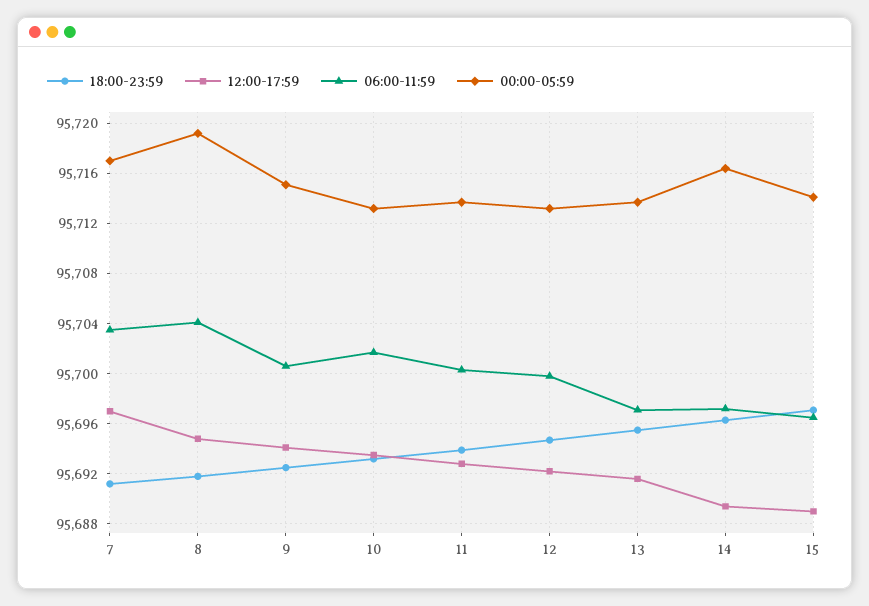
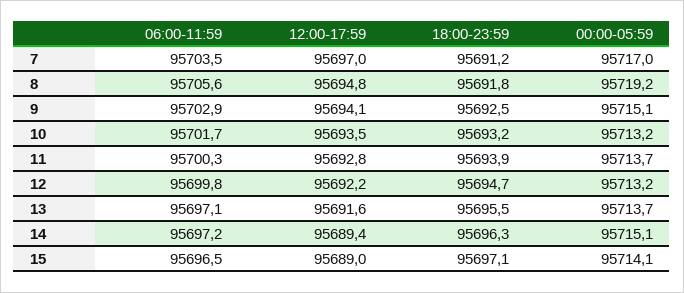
  {
    "18:00-23:59": {
      "7": 95691.2,
      "8": 95691.8,
      "9": 95692.5,
      "10": 95693.2,
      "11": 95693.9,
      "12": 95694.7,
      "13": 95695.5,
      "14": 95696.3,
      "15": 95697.1
    },
    "12:00-17:59": {
      "7": 95697,
      "8": 95694.8,
      "9": 95694.1,
      "10": 95693.5,
      "11": 95692.8,
      "12": 95692.2,
      "13": 95691.6,
      "14": 95689.4,
      "15": 95689
    },
    "06:00-11:59": {
      "7": 95703.5,
-     "8": 95704,
+     "8": 95705.6,
-     "9": 95700.5,
+     "9": 95702.9,
      "10": 95701.7,
      "11": 95700.3,
      "12": 95699.8,
      "13": 95697.1,
      "14": 95697.2,
      "15": 95696.5
    },
    "00:00-05:59": {
      "7": 95717,
      "8": 95719.2,
      "9": 95715.1,
      "10": 95713.2,
      "11": 95713.7,
      "12": 95713.2,
      "13": 95713.7,
-     "14": 95716.5,
+     "14": 95715.1,
      "15": 95714.1
    }
  }

